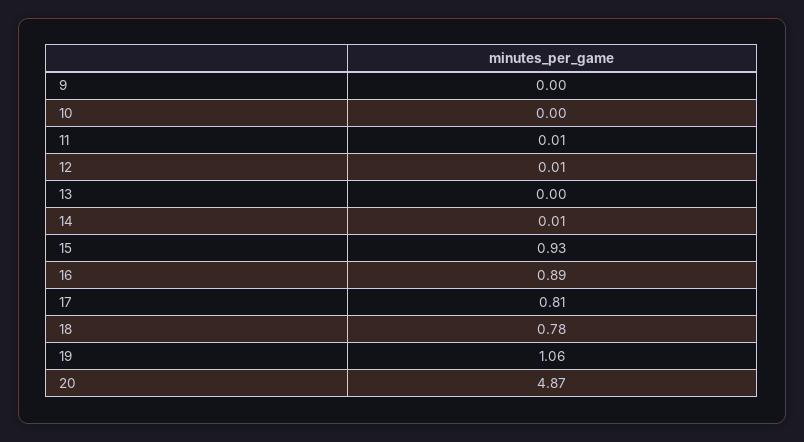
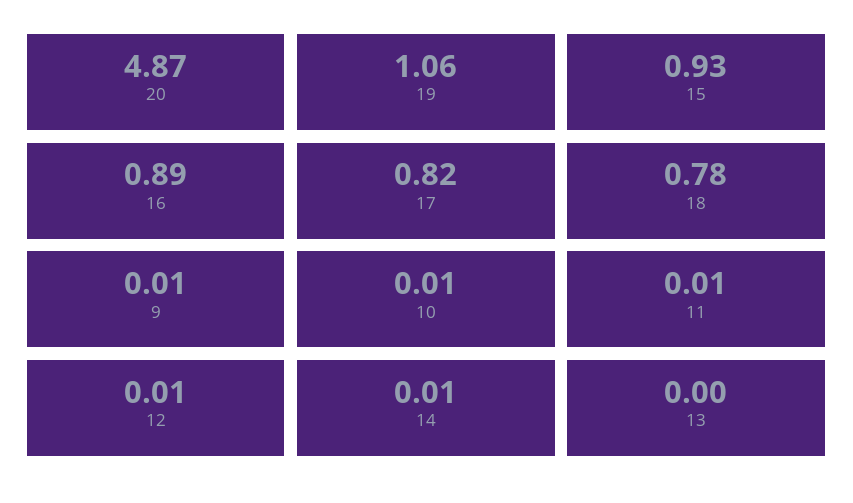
  {
-   "9": 0,
+   "9": 0.01,
-   "10": 0,
+   "10": 0.01,
    "11": 0.01,
    "12": 0.01,
    "13": 0,
    "14": 0.01,
    "15": 0.93,
    "16": 0.89,
-   "17": 0.81,
+   "17": 0.82,
    "18": 0.78,
    "19": 1.06,
    "20": 4.87
  }

